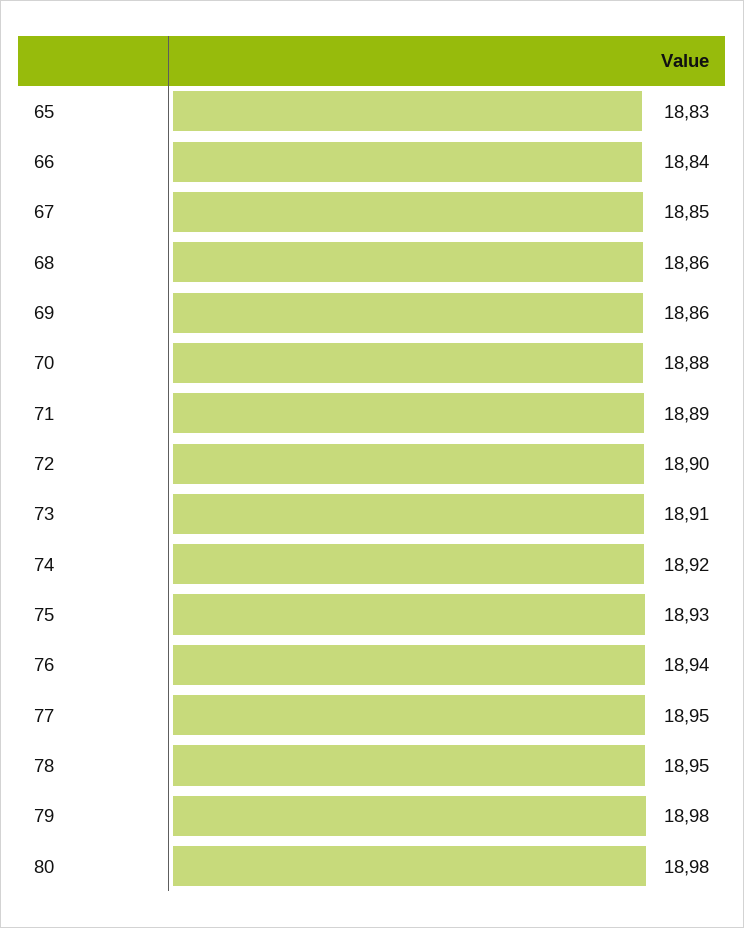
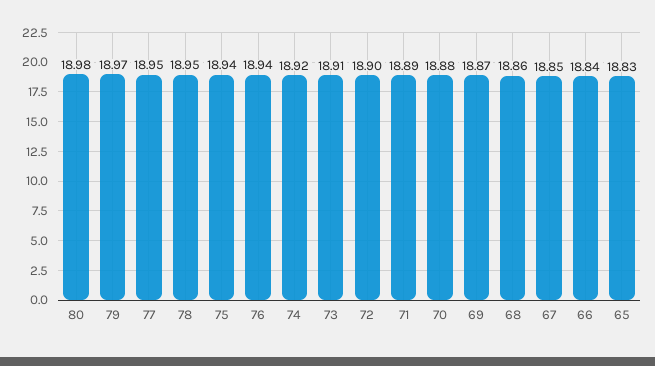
  {
    "65": 18.83,
    "66": 18.84,
    "67": 18.85,
    "68": 18.86,
-   "69": 18.86,
+   "69": 18.87,
    "70": 18.88,
    "71": 18.89,
    "72": 18.9,
    "73": 18.91,
    "74": 18.92,
-   "75": 18.93,
+   "75": 18.94,
    "76": 18.94,
    "77": 18.95,
    "78": 18.95,
-   "79": 18.98,
+   "79": 18.97,
    "80": 18.98
  }

